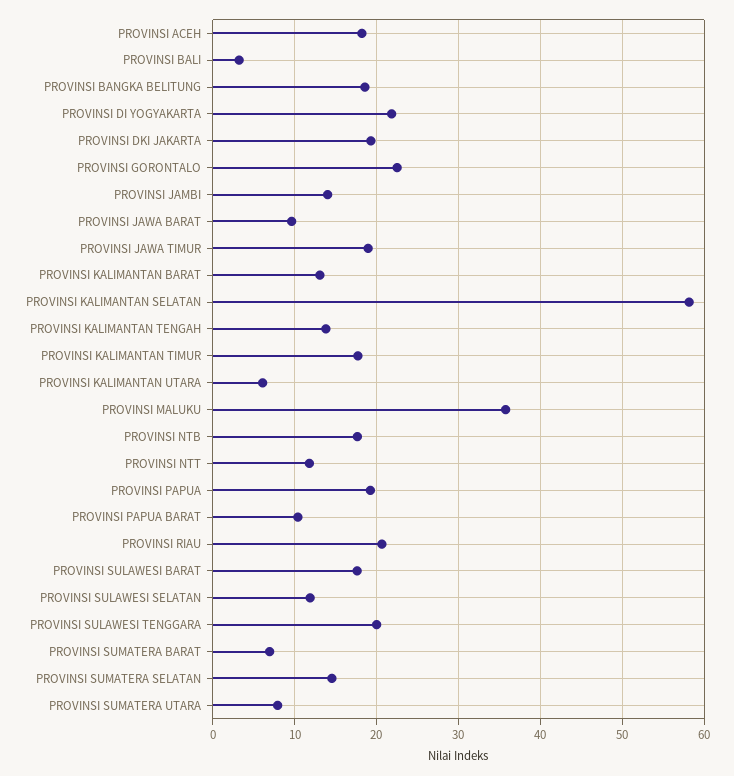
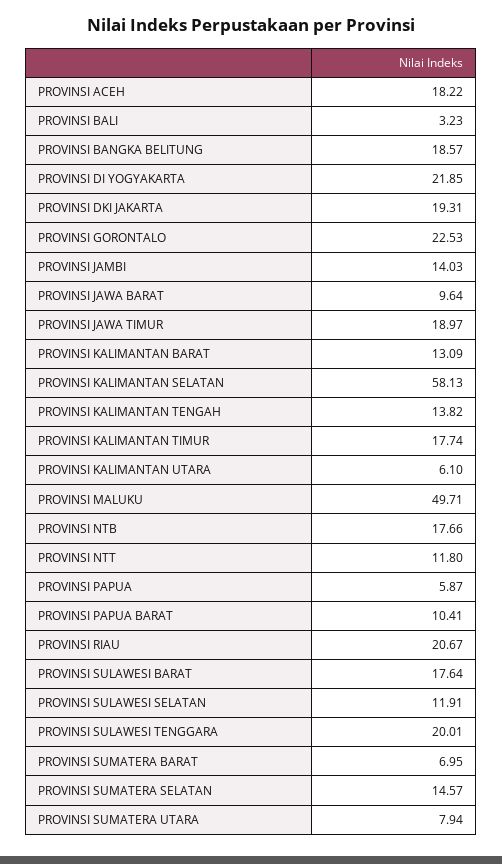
  {
    "PROVINSI ACEH": 18.22,
    "PROVINSI BALI": 3.23,
    "PROVINSI BANGKA BELITUNG": 18.57,
    "PROVINSI DI YOGYAKARTA": 21.85,
    "PROVINSI DKI JAKARTA": 19.31,
    "PROVINSI GORONTALO": 22.53,
    "PROVINSI JAMBI": 14.03,
    "PROVINSI JAWA BARAT": 9.64,
    "PROVINSI JAWA TIMUR": 18.97,
    "PROVINSI KALIMANTAN BARAT": 13.09,
    "PROVINSI KALIMANTAN SELATAN": 58.13,
    "PROVINSI KALIMANTAN TENGAH": 13.82,
    "PROVINSI KALIMANTAN TIMUR": 17.74,
    "PROVINSI KALIMANTAN UTARA": 6.1,
-   "PROVINSI MALUKU": 36,
+   "PROVINSI MALUKU": 49.71,
    "PROVINSI NTB": 17.66,
    "PROVINSI NTT": 11.8,
-   "PROVINSI PAPUA": 19,
+   "PROVINSI PAPUA": 5.87,
    "PROVINSI PAPUA BARAT": 10.41,
    "PROVINSI RIAU": 20.67,
    "PROVINSI SULAWESI BARAT": 17.64,
    "PROVINSI SULAWESI SELATAN": 11.91,
    "PROVINSI SULAWESI TENGGARA": 20.01,
    "PROVINSI SUMATERA BARAT": 6.95,
    "PROVINSI SUMATERA SELATAN": 14.57,
    "PROVINSI SUMATERA UTARA": 7.94
  }

